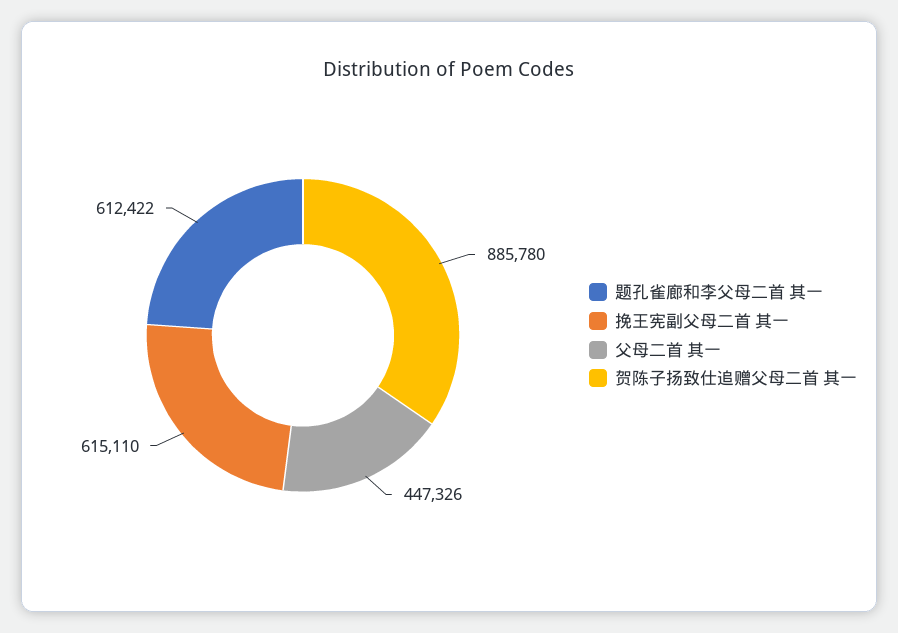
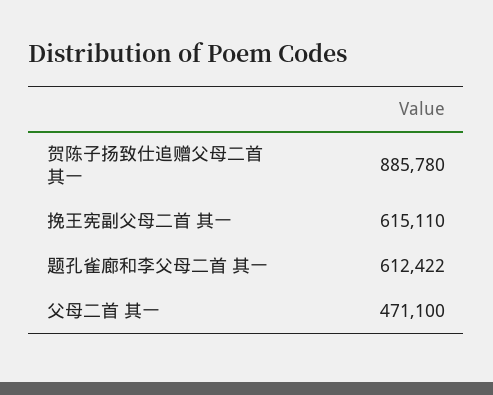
  {
    "题孔雀廊和李父母二首 其一": 612422,
    "挽王宪副父母二首 其一": 615110,
-   "父母二首 其一": 447326,
+   "父母二首 其一": 471100,
    "贺陈子扬致仕追赠父母二首 其一": 885780
  }

